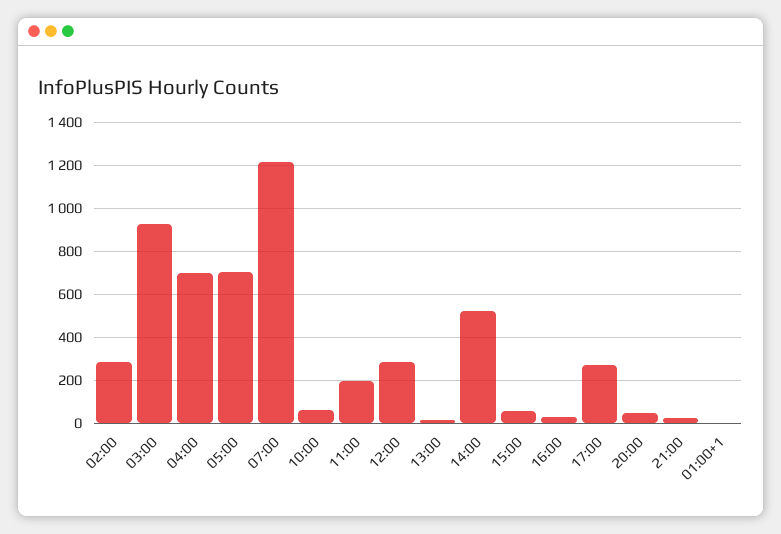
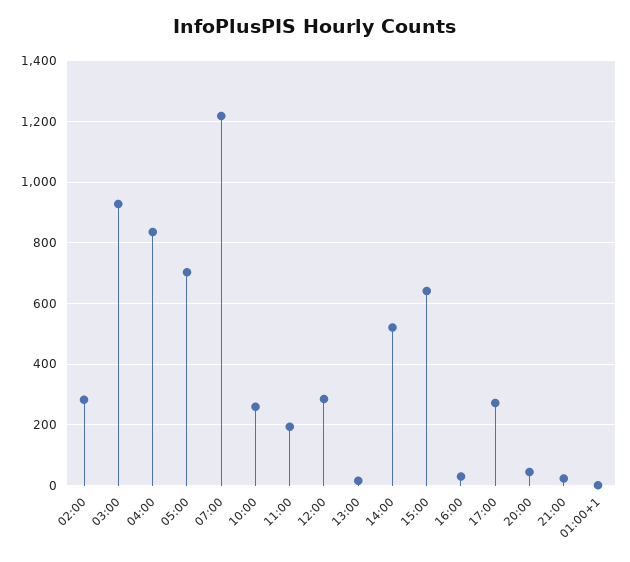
  {
    "02:00": 280,
    "03:00": 920,
-   "04:00": 700,
+   "04:00": 840,
    "05:00": 700,
    "07:00": 1220,
-   "10:00": 50,
+   "10:00": 260,
    "11:00": 200,
    "12:00": 280,
    "13:00": 20,
    "14:00": 520,
-   "15:00": 50,
+   "15:00": 640,
    "16:00": 40,
    "17:00": 280,
    "20:00": 40,
    "21:00": 20,
    "01:00+1": 0
  }

